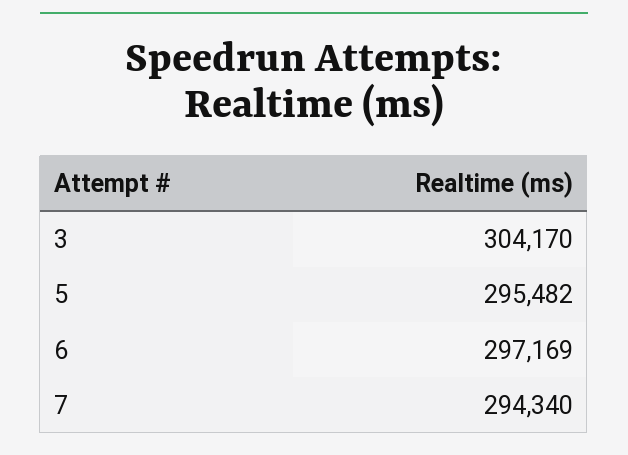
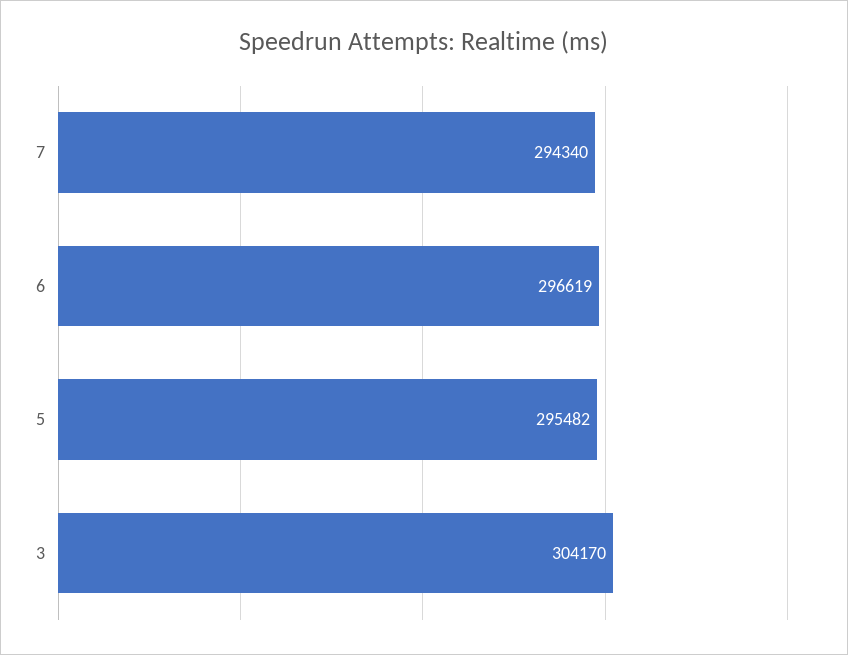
  {
    "3": 304170,
    "5": 295482,
-   "6": 297169,
+   "6": 296619,
    "7": 294340
  }

